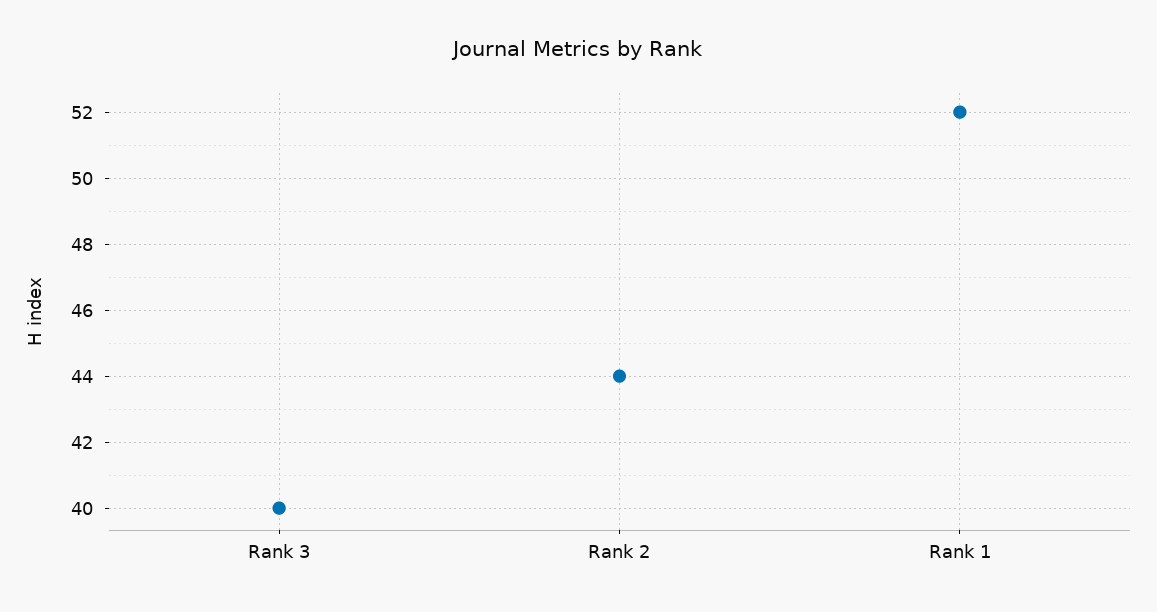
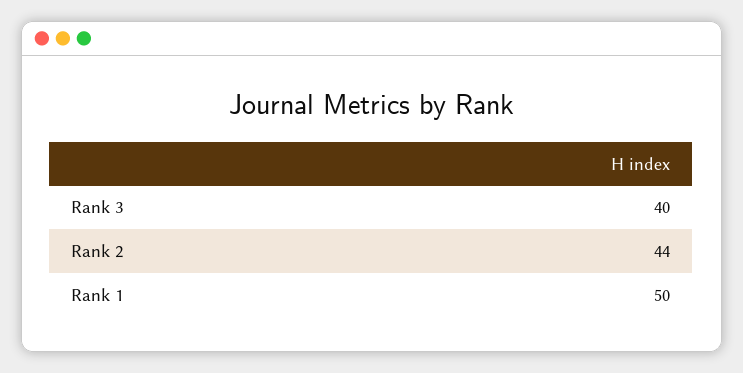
  {
    "Rank 3": 40,
    "Rank 2": 44,
-   "Rank 1": 52
+   "Rank 1": 50
  }

